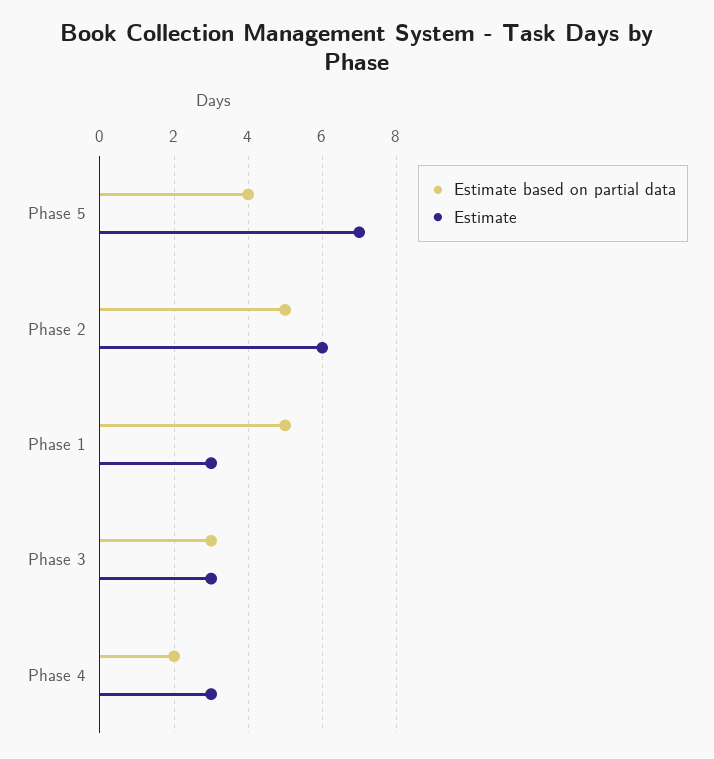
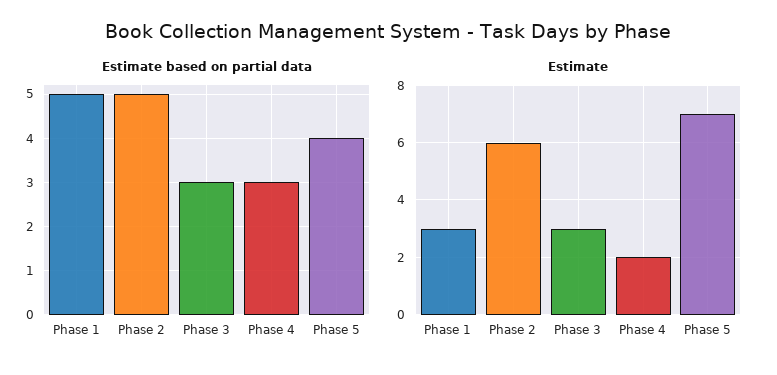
  {
    "Estimate based on partial data": {
      "Phase 5": 4,
      "Phase 2": 5,
      "Phase 1": 5,
      "Phase 3": 3,
-     "Phase 4": 2
+     "Phase 4": 3
    },
    "Estimate": {
      "Phase 5": 7,
      "Phase 2": 6,
      "Phase 1": 3,
      "Phase 3": 3,
-     "Phase 4": 3
+     "Phase 4": 2
    }
  }

